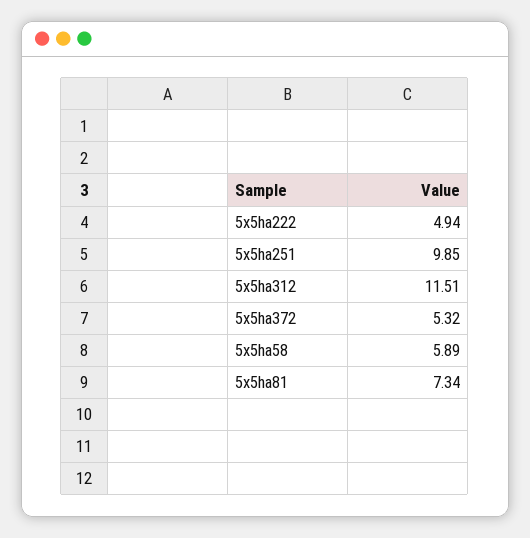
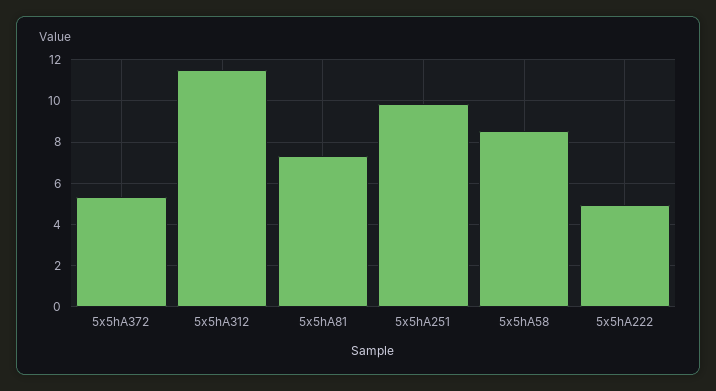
  {
    "5x5ha222": 4.94,
    "5x5ha251": 9.85,
    "5x5ha312": 11.51,
    "5x5ha372": 5.32,
-   "5x5ha58": 5.89,
+   "5x5ha58": 8.5,
    "5x5ha81": 7.34
  }

